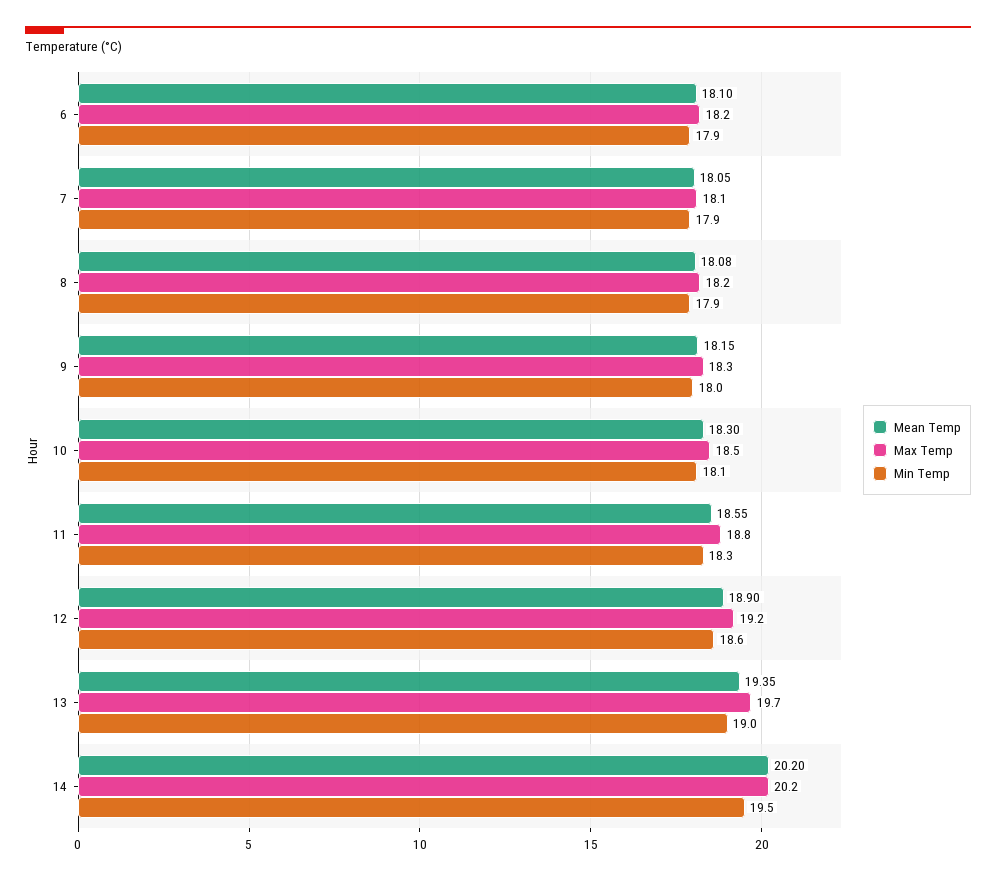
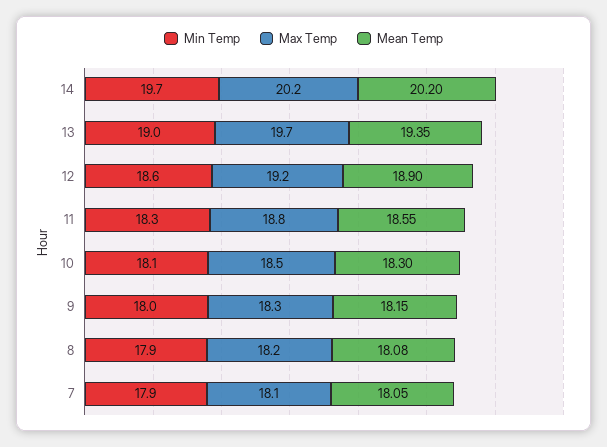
  {
    "Mean Temp": {
-     "6": 18.1,
      "7": 18.05,
      "8": 18.08,
      "9": 18.15,
      "10": 18.3,
      "11": 18.55,
      "12": 18.9,
      "13": 19.35,
      "14": 20.2
    },
    "Max Temp": {
-     "6": 18.2,
      "7": 18.1,
      "8": 18.2,
      "9": 18.3,
      "10": 18.5,
      "11": 18.8,
      "12": 19.2,
      "13": 19.7,
      "14": 20.2
    },
    "Min Temp": {
-     "6": 17.9,
      "7": 17.9,
      "8": 17.9,
      "9": 18,
      "10": 18.1,
      "11": 18.3,
      "12": 18.6,
      "13": 19,
-     "14": 19.5
+     "14": 19.7
    }
  }

